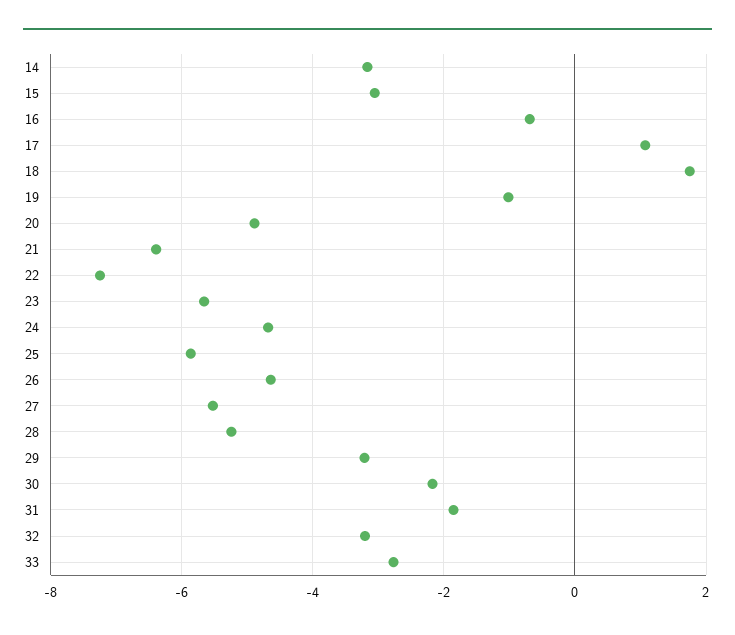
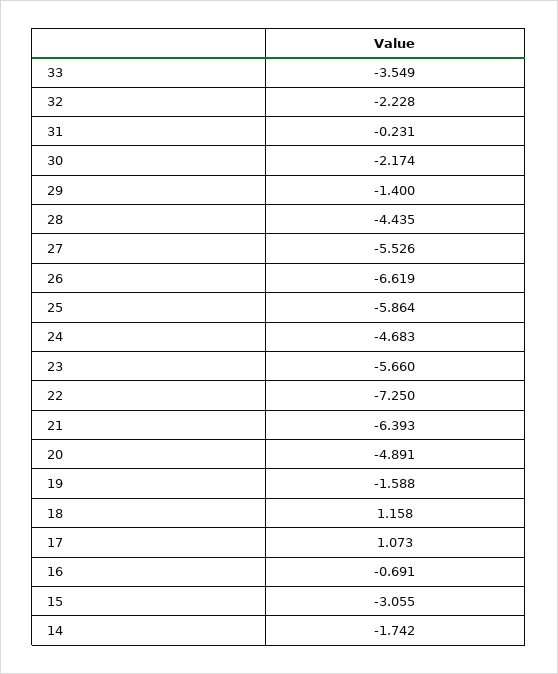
  {
-   "14": -3.2,
+   "14": -1.742,
    "15": -3.055,
    "16": -0.691,
    "17": 1.073,
-   "18": 1.8,
+   "18": 1.158,
-   "19": -1,
+   "19": -1.588,
    "20": -4.891,
    "21": -6.393,
    "22": -7.25,
    "23": -5.66,
    "24": -4.683,
    "25": -5.864,
-   "26": -4.6,
+   "26": -6.619,
    "27": -5.526,
-   "28": -5.2,
+   "28": -4.435,
-   "29": -3.2,
+   "29": -1.4,
    "30": -2.174,
-   "31": -1.8,
+   "31": -0.231,
-   "32": -3.2,
+   "32": -2.228,
-   "33": -2.8
+   "33": -3.549
  }

